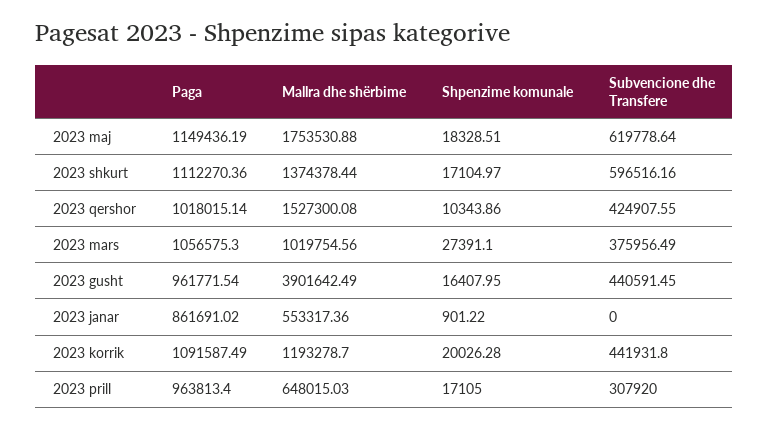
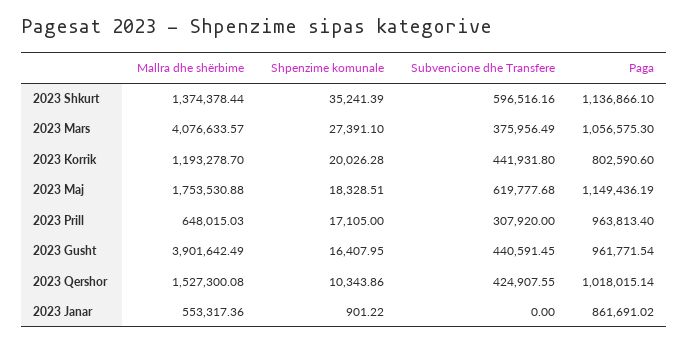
  {
    "Paga": {
      "2023 maj": 1149436.19,
-     "2023 shkurt": 1112270.36,
+     "2023 shkurt": 1136866.1,
      "2023 qershor": 1018015.14,
      "2023 mars": 1056575.3,
      "2023 gusht": 961771.54,
      "2023 janar": 861691.02,
-     "2023 korrik": 1091587.49,
+     "2023 korrik": 802590.6,
      "2023 prill": 963813.4
    },
    "Mallra dhe shërbime": {
      "2023 maj": 1753530.88,
      "2023 shkurt": 1374378.44,
      "2023 qershor": 1527300.08,
-     "2023 mars": 1019754.56,
+     "2023 mars": 4076633.57,
      "2023 gusht": 3901642.49,
      "2023 janar": 553317.36,
      "2023 korrik": 1193278.7,
      "2023 prill": 648015.03
    },
    "Shpenzime komunale": {
      "2023 maj": 18328.51,
-     "2023 shkurt": 17104.97,
+     "2023 shkurt": 35241.39,
      "2023 qershor": 10343.86,
      "2023 mars": 27391.1,
      "2023 gusht": 16407.95,
      "2023 janar": 901.22,
      "2023 korrik": 20026.28,
      "2023 prill": 17105
    },
    "Subvencione dhe Transfere": {
-     "2023 maj": 619778.64,
+     "2023 maj": 619777.68,
      "2023 shkurt": 596516.16,
      "2023 qershor": 424907.55,
      "2023 mars": 375956.49,
      "2023 gusht": 440591.45,
      "2023 janar": 0,
      "2023 korrik": 441931.8,
      "2023 prill": 307920
    }
  }

